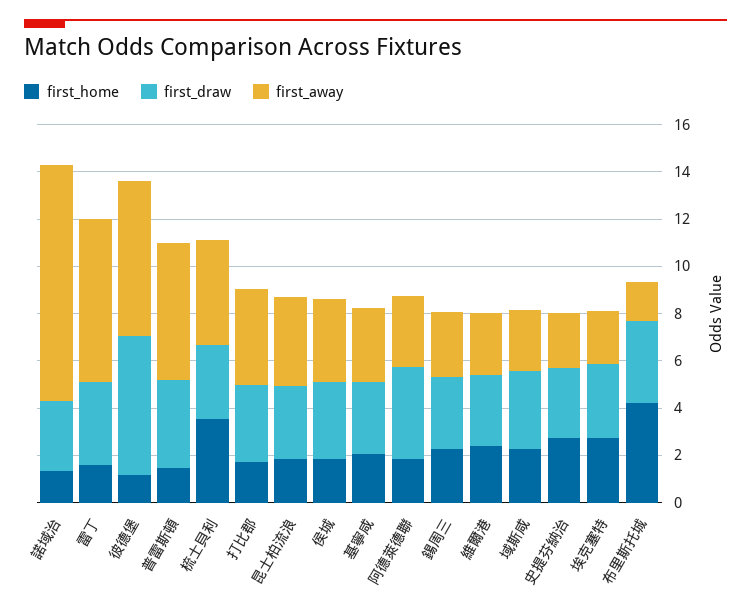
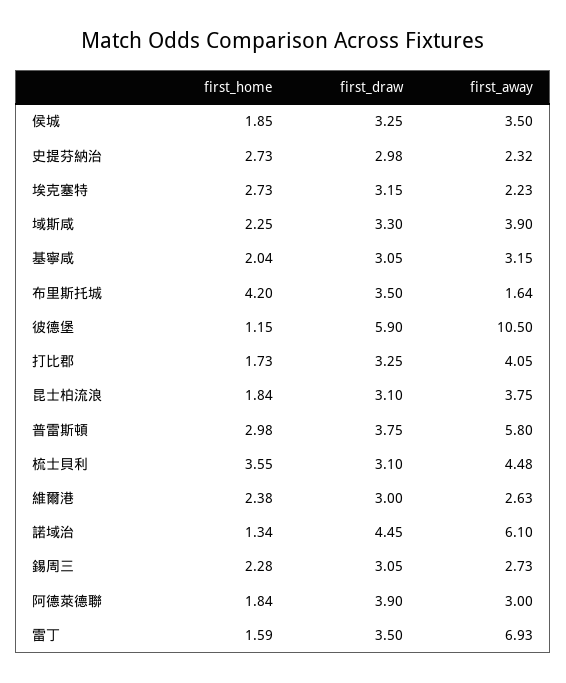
  {
    "first_home": {
      "諾域治": 1.34,
      "雷丁": 1.59,
      "彼德堡": 1.15,
-     "普雷斯頓": 1.5,
+     "普雷斯頓": 2.98,
      "梳士貝利": 3.55,
      "打比郡": 1.73,
      "昆士柏流浪": 1.84,
      "侯城": 1.85,
      "基寧咸": 2.04,
      "阿德萊德聯": 1.84,
      "錫周三": 2.28,
      "維爾港": 2.38,
      "域斯咸": 2.25,
      "史提芬納治": 2.73,
      "埃克塞特": 2.73,
      "布里斯托城": 4.2
    },
    "first_draw": {
-     "諾域治": 3,
+     "諾域治": 4.45,
      "雷丁": 3.5,
      "彼德堡": 5.9,
      "普雷斯頓": 3.75,
      "梳士貝利": 3.1,
      "打比郡": 3.25,
      "昆士柏流浪": 3.1,
      "侯城": 3.25,
      "基寧咸": 3.05,
      "阿德萊德聯": 3.9,
      "錫周三": 3.05,
      "維爾港": 3,
      "域斯咸": 3.3,
      "史提芬納治": 2.98,
      "埃克塞特": 3.15,
      "布里斯托城": 3.5
    },
    "first_away": {
-     "諾域治": 10,
+     "諾域治": 6.1,
      "雷丁": 6.93,
-     "彼德堡": 6.5,
+     "彼德堡": 10.5,
      "普雷斯頓": 5.8,
      "梳士貝利": 4.48,
      "打比郡": 4.05,
      "昆士柏流浪": 3.75,
      "侯城": 3.5,
      "基寧咸": 3.15,
      "阿德萊德聯": 3,
      "錫周三": 2.73,
      "維爾港": 2.63,
-     "域斯咸": 2.5,
+     "域斯咸": 3.9,
      "史提芬納治": 2.32,
      "埃克塞特": 2.23,
      "布里斯托城": 1.64
    }
  }

